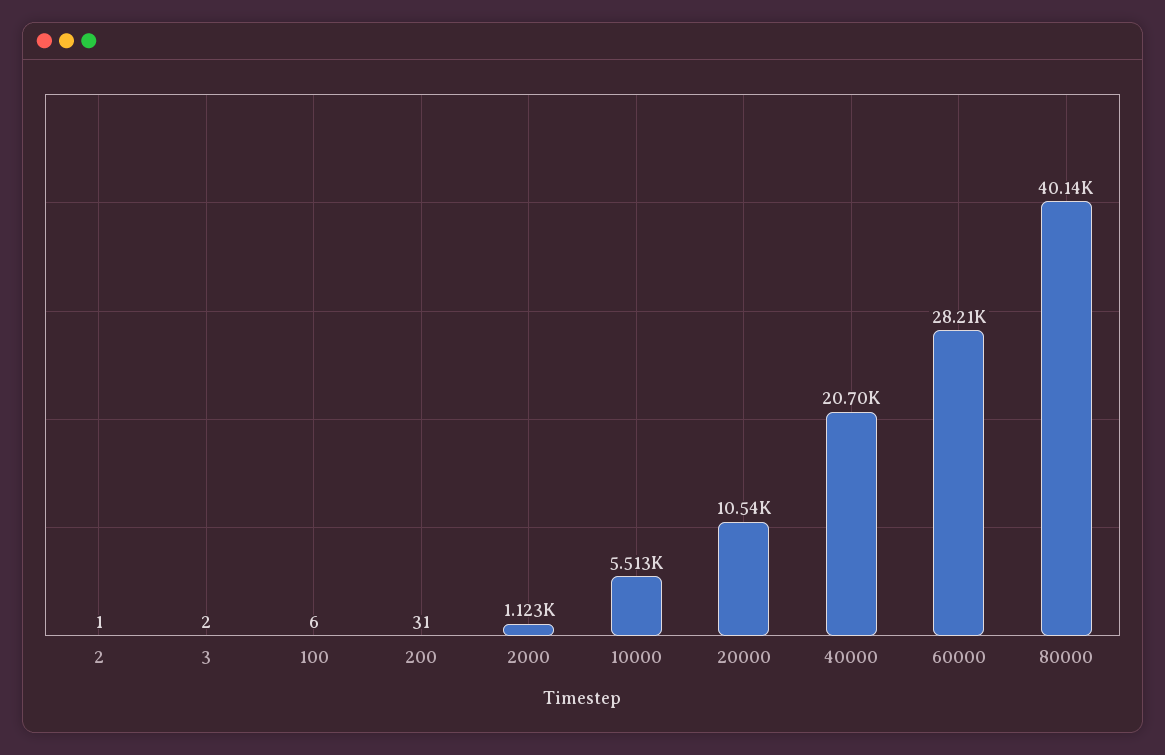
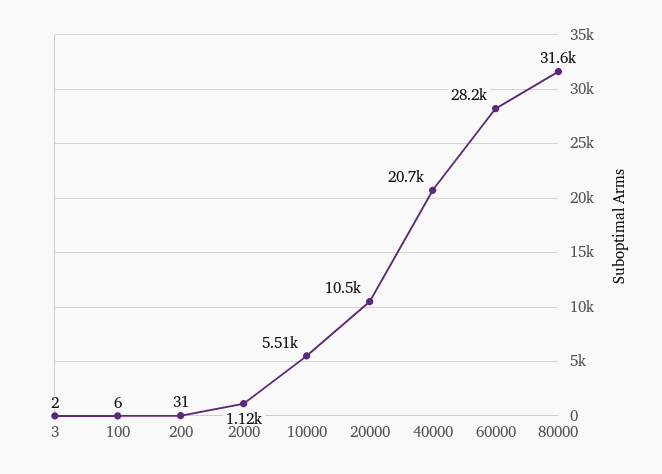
  {
-   "2": 1,
    "3": 2,
    "100": 6,
    "200": 31,
    "2000": 1123,
    "10000": 5513,
    "20000": 10540,
    "40000": 20700,
    "60000": 28210,
-   "80000": 40140
+   "80000": 31600
  }

